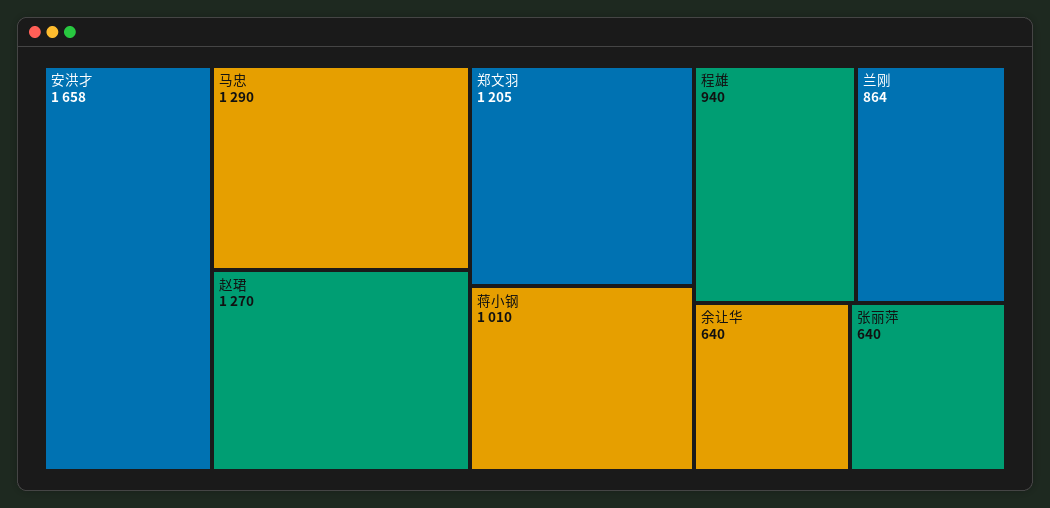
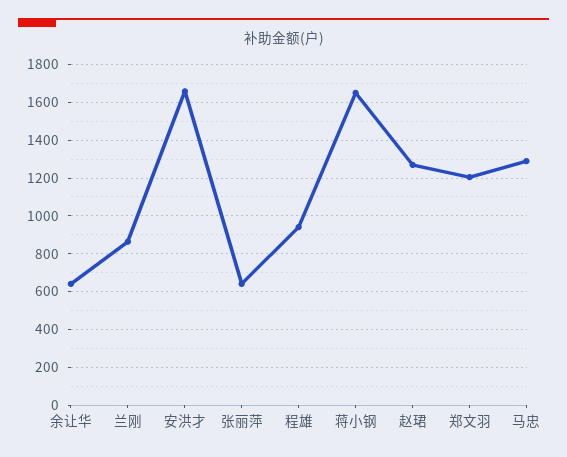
  {
    "安洪才": 1658,
    "马忠": 1290,
    "赵珺": 1270,
    "郑文羽": 1205,
-   "蒋小钢": 1010,
+   "蒋小钢": 1650,
    "程雄": 940,
    "兰刚": 864,
    "余让华": 640,
    "张丽萍": 640
  }

